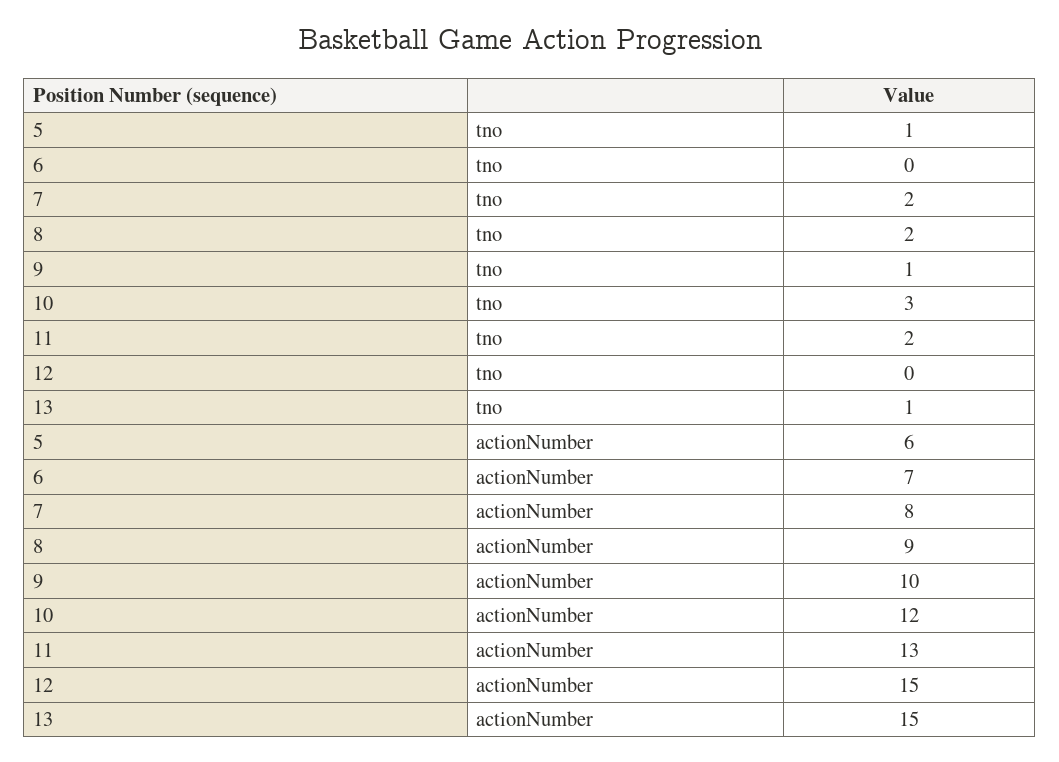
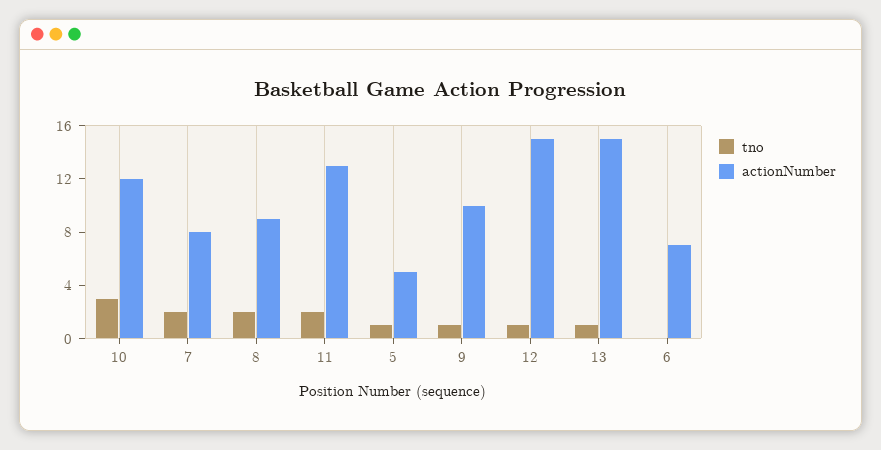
  {
    "tno": {
      "5": 1,
      "6": 0,
      "7": 2,
      "8": 2,
      "9": 1,
      "10": 3,
      "11": 2,
-     "12": 0,
+     "12": 1,
      "13": 1
    },
    "actionNumber": {
-     "5": 6,
+     "5": 5,
      "6": 7,
      "7": 8,
      "8": 9,
      "9": 10,
      "10": 12,
      "11": 13,
      "12": 15,
      "13": 15
    }
  }

